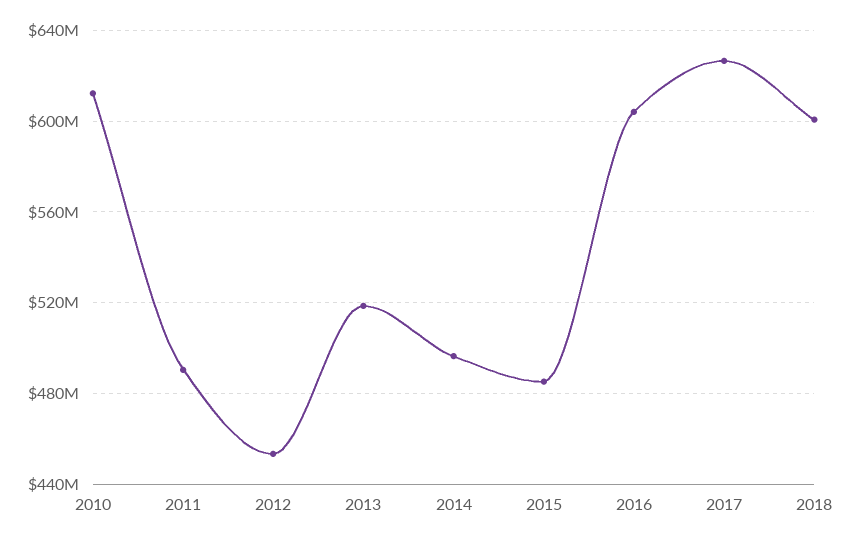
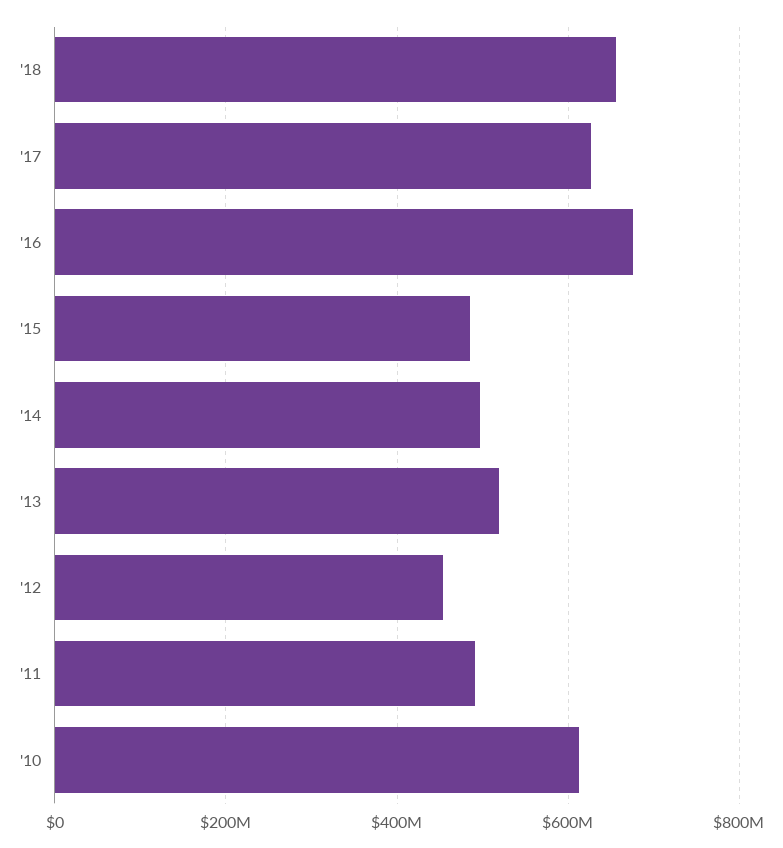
  {
    "2010": 610000000,
    "2011": 490000000,
    "2012": 455000000,
    "2013": 520000000,
    "2014": 495000000,
    "2015": 485000000,
-   "2016": 605000000,
+   "2016": 680000000,
    "2017": 625000000,
-   "2018": 600000000
+   "2018": 660000000
  }

